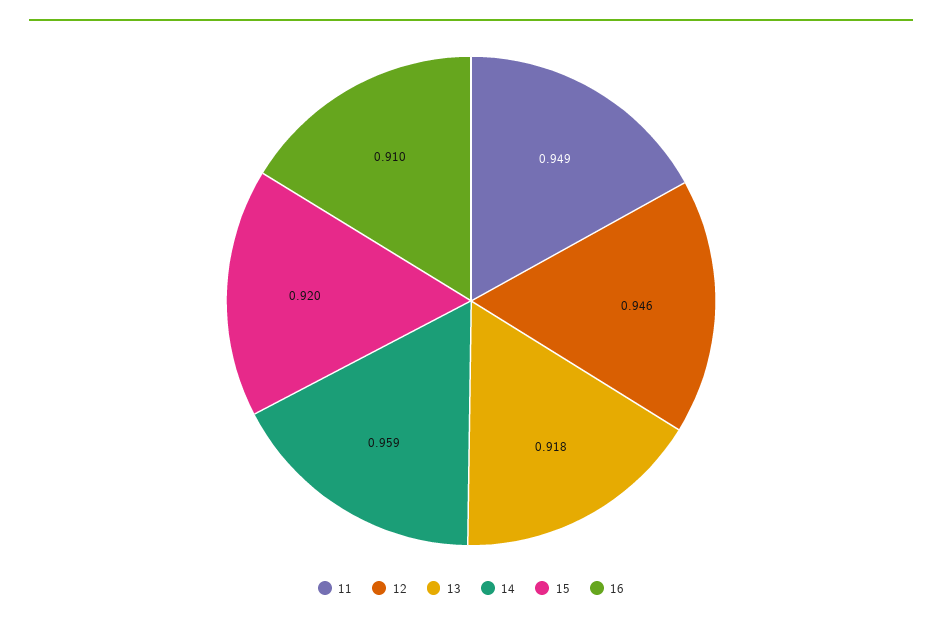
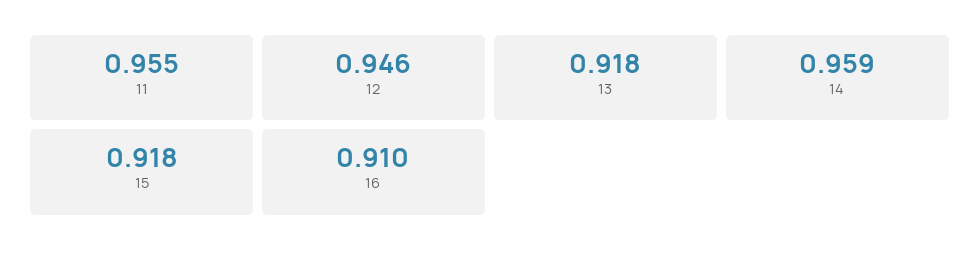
  {
-   "11": 0.949,
+   "11": 0.955,
    "12": 0.946,
    "13": 0.918,
    "14": 0.959,
-   "15": 0.92,
+   "15": 0.918,
    "16": 0.91
  }

